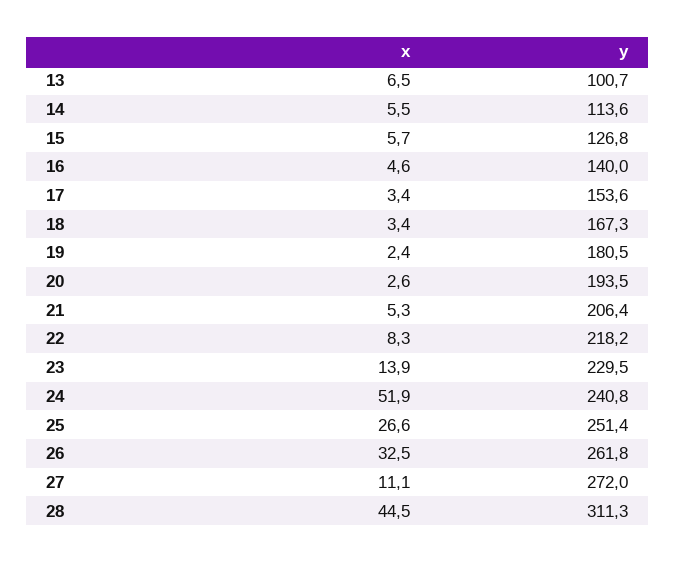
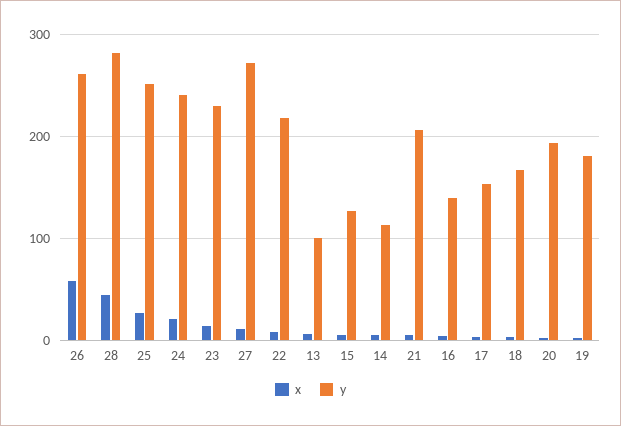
  {
    "x": {
      "13": 6.5,
      "14": 5.5,
      "15": 5.7,
      "16": 4.6,
      "17": 3.4,
      "18": 3.4,
      "19": 2.4,
      "20": 2.6,
      "21": 5.3,
      "22": 8.3,
      "23": 13.9,
-     "24": 51.9,
+     "24": 20,
      "25": 26.6,
-     "26": 32.5,
+     "26": 60,
      "27": 11.1,
      "28": 44.5
    },
    "y": {
      "13": 100.7,
      "14": 113.6,
      "15": 126.8,
      "16": 140,
      "17": 153.6,
      "18": 167.3,
      "19": 180.5,
      "20": 193.5,
      "21": 206.4,
      "22": 218.2,
      "23": 229.5,
      "24": 240.8,
      "25": 251.4,
      "26": 261.8,
      "27": 272,
-     "28": 311.3
+     "28": 280
    }
  }

